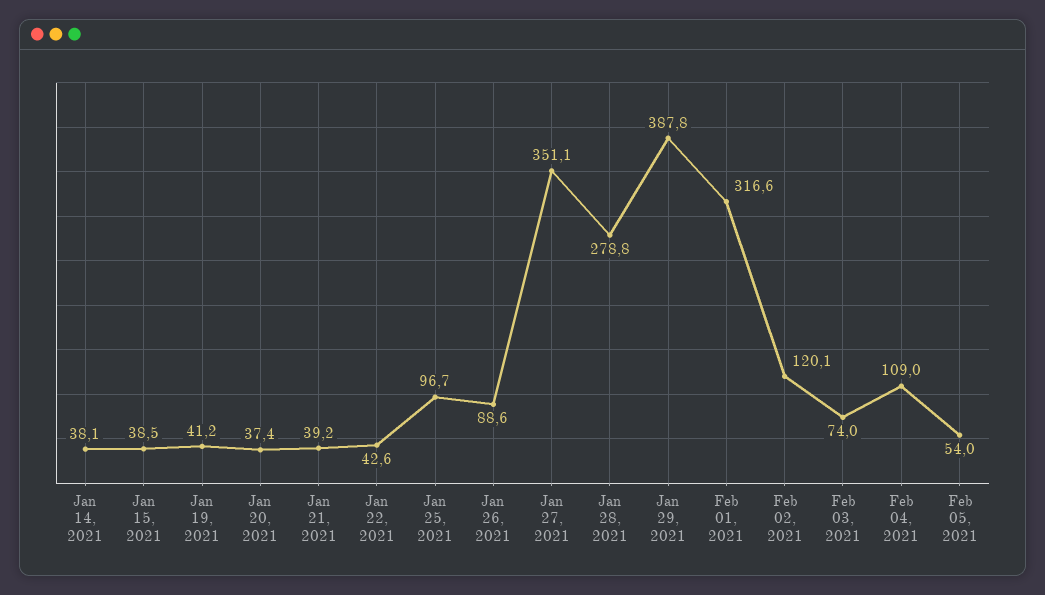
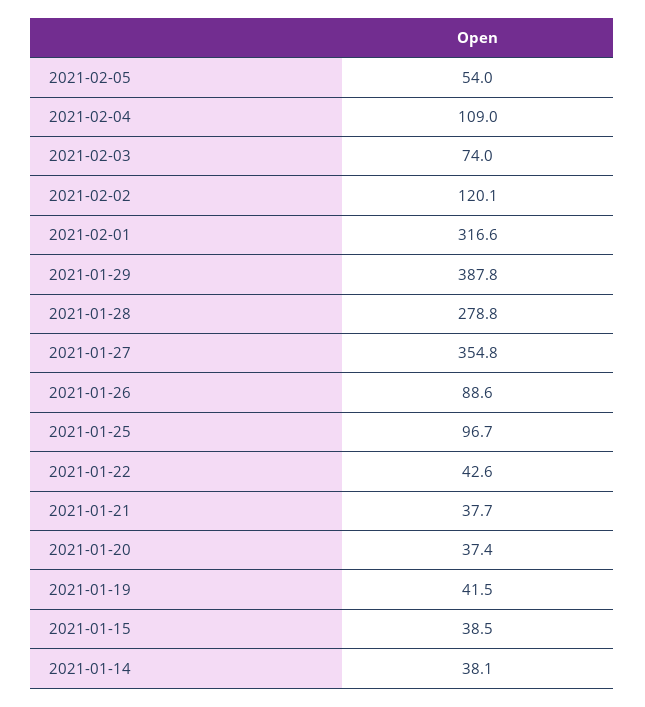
  {
    "Jan 14, 2021": 38.1,
    "Jan 15, 2021": 38.5,
-   "Jan 19, 2021": 41.2,
+   "Jan 19, 2021": 41.5,
    "Jan 20, 2021": 37.4,
-   "Jan 21, 2021": 39.2,
+   "Jan 21, 2021": 37.7,
    "Jan 22, 2021": 42.6,
    "Jan 25, 2021": 96.7,
    "Jan 26, 2021": 88.6,
-   "Jan 27, 2021": 351.1,
+   "Jan 27, 2021": 354.8,
    "Jan 28, 2021": 278.8,
    "Jan 29, 2021": 387.8,
    "Feb 01, 2021": 316.6,
    "Feb 02, 2021": 120.1,
    "Feb 03, 2021": 74,
    "Feb 04, 2021": 109,
    "Feb 05, 2021": 54
  }

